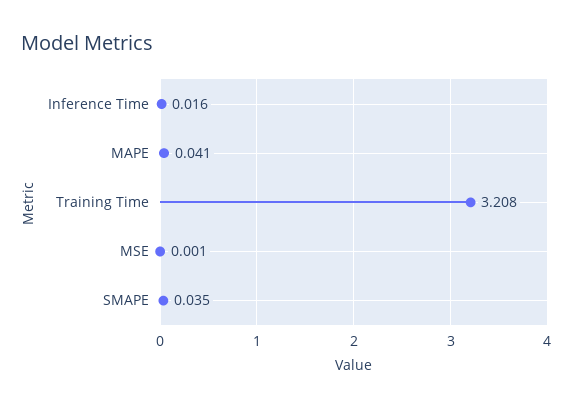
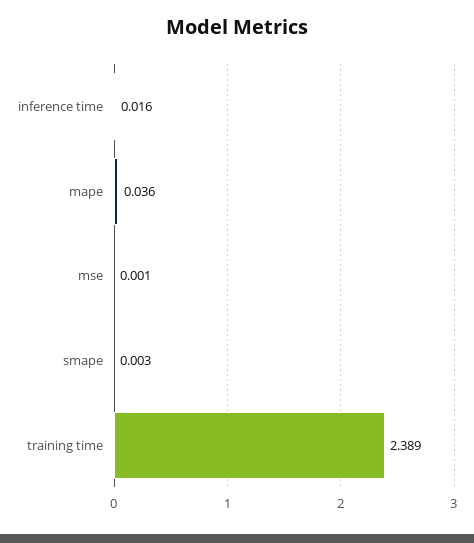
  {
    "Inference Time": 0.016,
-   "MAPE": 0.041,
+   "MAPE": 0.036,
-   "Training Time": 3.208,
+   "Training Time": 2.389,
    "MSE": 0.001,
-   "SMAPE": 0.035
+   "SMAPE": 0.003
  }

